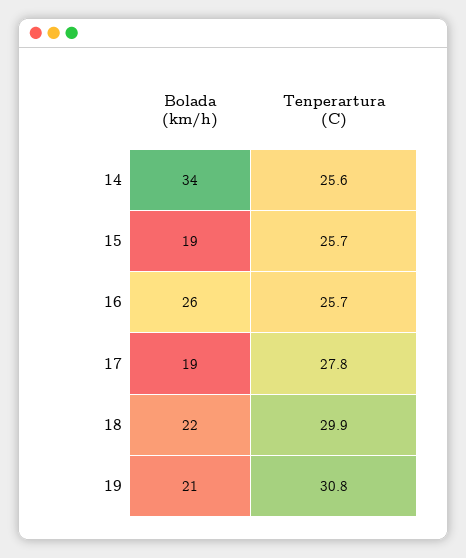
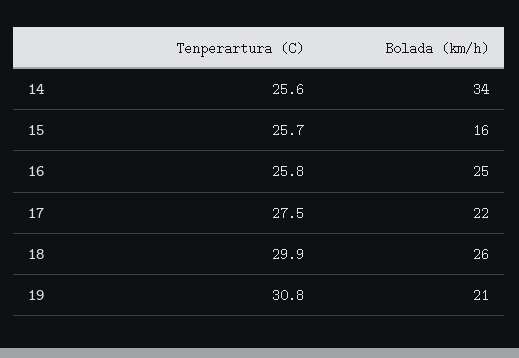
  {
    "Bolada (km/h)": {
      "14": 34,
-     "15": 19,
+     "15": 16,
-     "16": 26,
+     "16": 25,
-     "17": 19,
+     "17": 22,
-     "18": 22,
+     "18": 26,
      "19": 21
    },
    "Tenperartura (C)": {
      "14": 25.6,
      "15": 25.7,
-     "16": 25.7,
+     "16": 25.8,
-     "17": 27.8,
+     "17": 27.5,
      "18": 29.9,
      "19": 30.8
    }
  }

